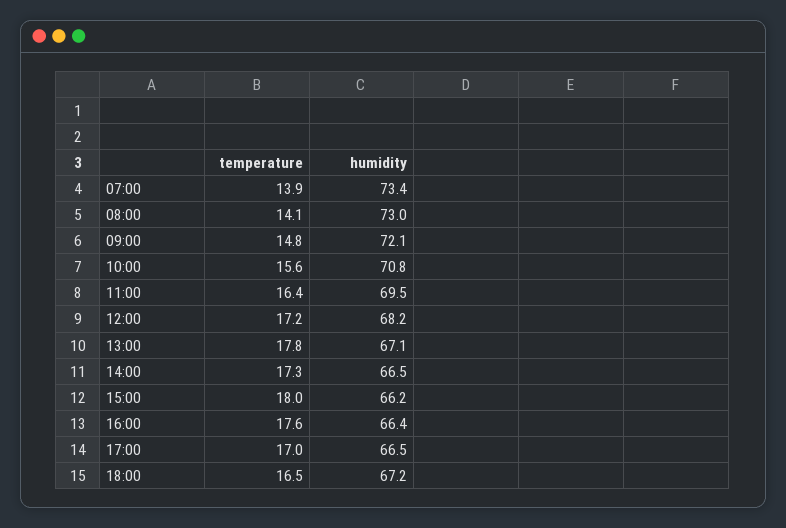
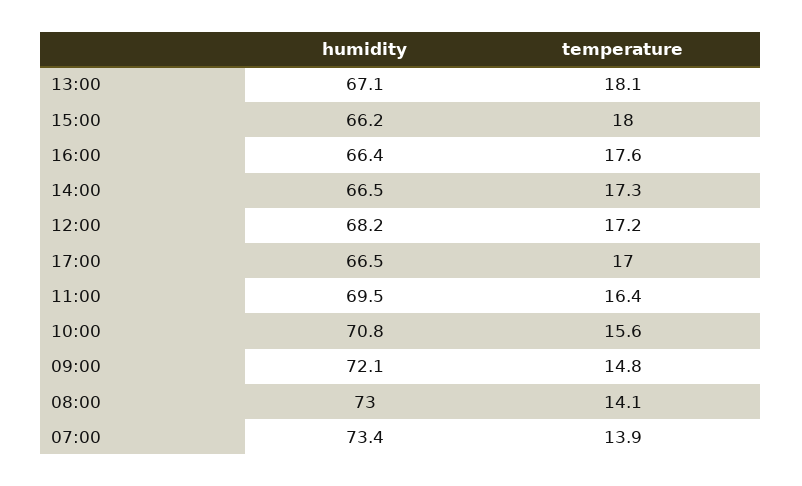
  {
    "temperature": {
      "07:00": 13.9,
      "08:00": 14.1,
      "09:00": 14.8,
      "10:00": 15.6,
      "11:00": 16.4,
      "12:00": 17.2,
-     "13:00": 17.8,
+     "13:00": 18.1,
      "14:00": 17.3,
      "15:00": 18,
      "16:00": 17.6,
-     "17:00": 17,
+     "17:00": 17
-     "18:00": 16.5
    },
    "humidity": {
      "07:00": 73.4,
      "08:00": 73,
      "09:00": 72.1,
      "10:00": 70.8,
      "11:00": 69.5,
      "12:00": 68.2,
      "13:00": 67.1,
      "14:00": 66.5,
      "15:00": 66.2,
      "16:00": 66.4,
-     "17:00": 66.5,
+     "17:00": 66.5
-     "18:00": 67.2
    }
  }

